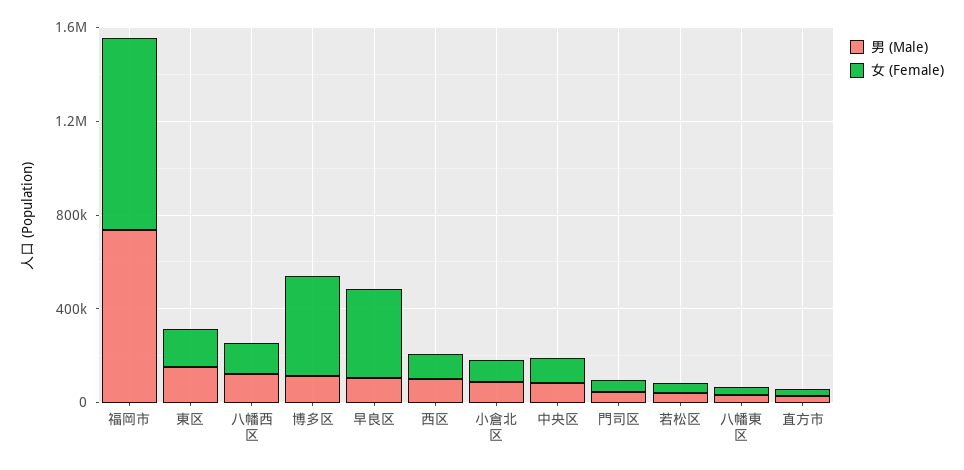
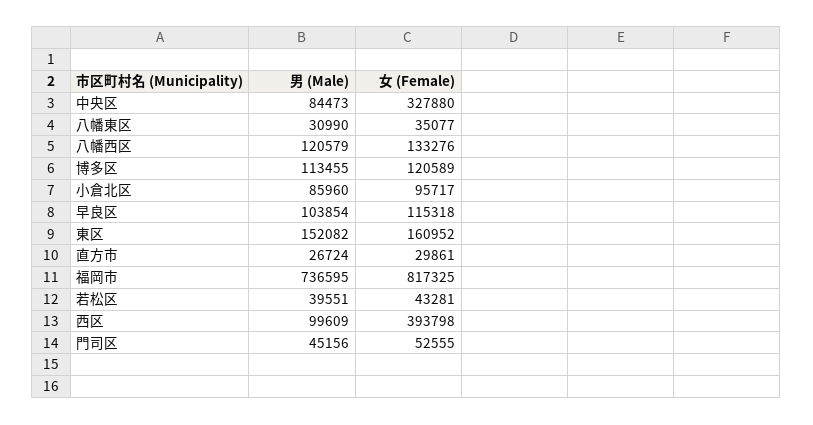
  {
    "男 (Male)": {
      "福岡市": 736595,
      "東区": 152082,
      "八幡西区": 120579,
      "博多区": 113455,
      "早良区": 103854,
      "西区": 99609,
      "小倉北区": 85960,
      "中央区": 84473,
      "門司区": 45156,
      "若松区": 39551,
      "八幡東区": 30990,
      "直方市": 26724
    },
    "女 (Female)": {
      "福岡市": 817325,
      "東区": 160952,
      "八幡西区": 133276,
-     "博多区": 400000,
+     "博多区": 120589,
-     "早良区": 400000,
+     "早良区": 115318,
-     "西区": 100000,
+     "西区": 393798,
      "小倉北区": 95717,
-     "中央区": 100000,
+     "中央区": 327880,
      "門司区": 52555,
      "若松区": 43281,
      "八幡東区": 35077,
      "直方市": 29861
    }
  }

